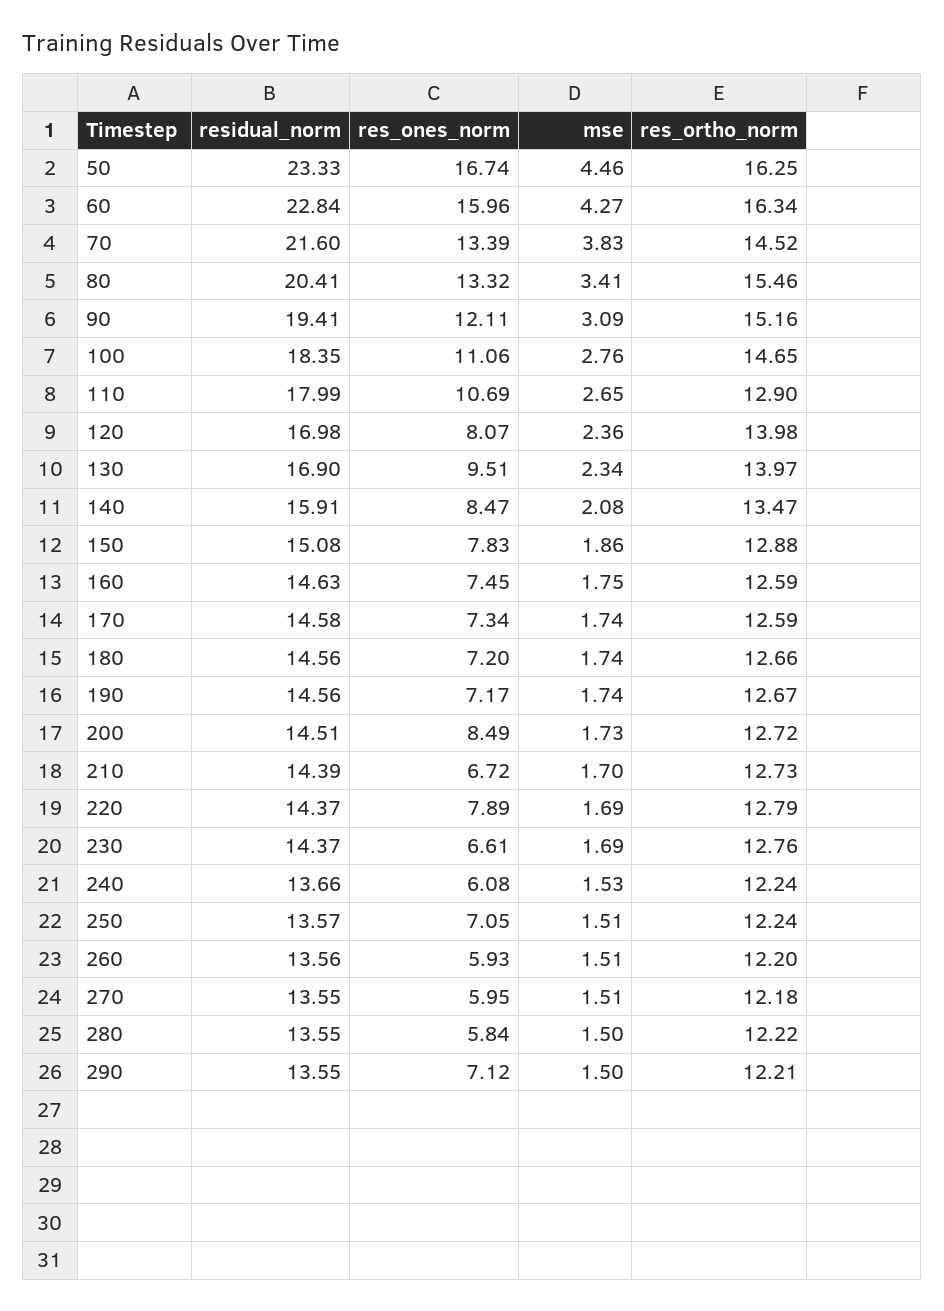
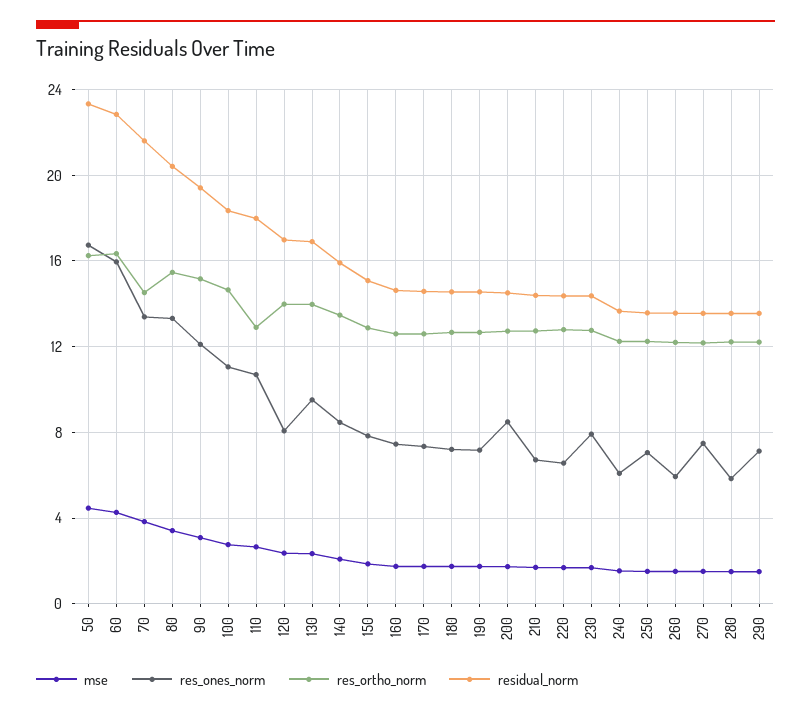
  {
    "residual_norm": {
      "50": 23.33,
      "60": 22.84,
      "70": 21.6,
      "80": 20.41,
      "90": 19.41,
      "100": 18.35,
      "110": 17.99,
      "120": 16.98,
      "130": 16.9,
      "140": 15.91,
      "150": 15.08,
      "160": 14.63,
      "170": 14.58,
      "180": 14.56,
      "190": 14.56,
      "200": 14.51,
      "210": 14.39,
      "220": 14.37,
      "230": 14.37,
      "240": 13.66,
      "250": 13.57,
      "260": 13.56,
      "270": 13.55,
      "280": 13.55,
      "290": 13.55
    },
    "res_ones_norm": {
      "50": 16.74,
      "60": 15.96,
      "70": 13.39,
      "80": 13.32,
      "90": 12.11,
      "100": 11.06,
      "110": 10.69,
      "120": 8.07,
      "130": 9.51,
      "140": 8.47,
      "150": 7.83,
      "160": 7.45,
      "170": 7.34,
      "180": 7.2,
      "190": 7.17,
      "200": 8.49,
      "210": 6.72,
-     "220": 7.89,
+     "220": 6.5,
-     "230": 6.61,
+     "230": 8,
      "240": 6.08,
      "250": 7.05,
      "260": 5.93,
-     "270": 5.95,
+     "270": 7.5,
      "280": 5.84,
      "290": 7.12
    },
    "mse": {
      "50": 4.46,
      "60": 4.27,
      "70": 3.83,
      "80": 3.41,
      "90": 3.09,
      "100": 2.76,
      "110": 2.65,
      "120": 2.36,
      "130": 2.34,
      "140": 2.08,
      "150": 1.86,
      "160": 1.75,
      "170": 1.74,
      "180": 1.74,
      "190": 1.74,
      "200": 1.73,
      "210": 1.7,
      "220": 1.69,
      "230": 1.69,
      "240": 1.53,
      "250": 1.51,
      "260": 1.51,
      "270": 1.51,
      "280": 1.5,
      "290": 1.5
    },
    "res_ortho_norm": {
      "50": 16.25,
      "60": 16.34,
      "70": 14.52,
      "80": 15.46,
      "90": 15.16,
      "100": 14.65,
      "110": 12.9,
      "120": 13.98,
      "130": 13.97,
      "140": 13.47,
      "150": 12.88,
      "160": 12.59,
      "170": 12.59,
      "180": 12.66,
      "190": 12.67,
      "200": 12.72,
      "210": 12.73,
      "220": 12.79,
      "230": 12.76,
      "240": 12.24,
      "250": 12.24,
      "260": 12.2,
      "270": 12.18,
      "280": 12.22,
      "290": 12.21
    }
  }

